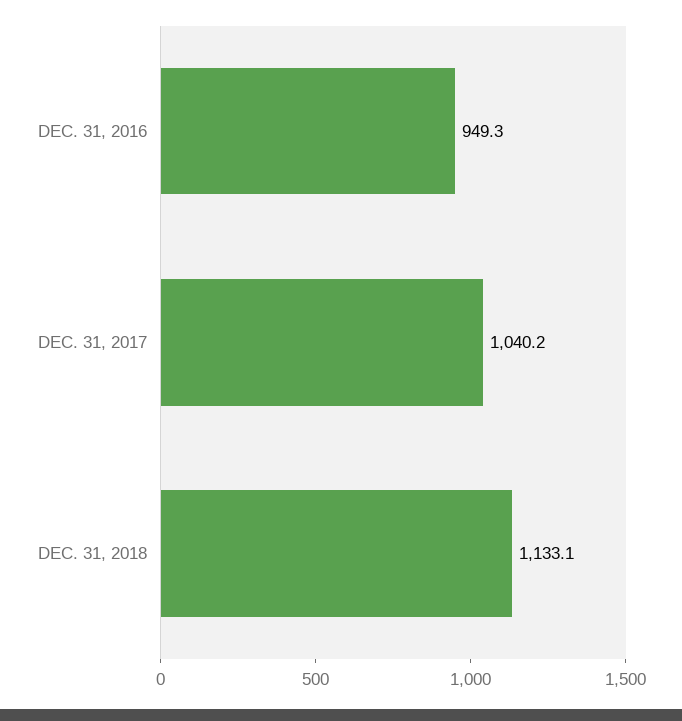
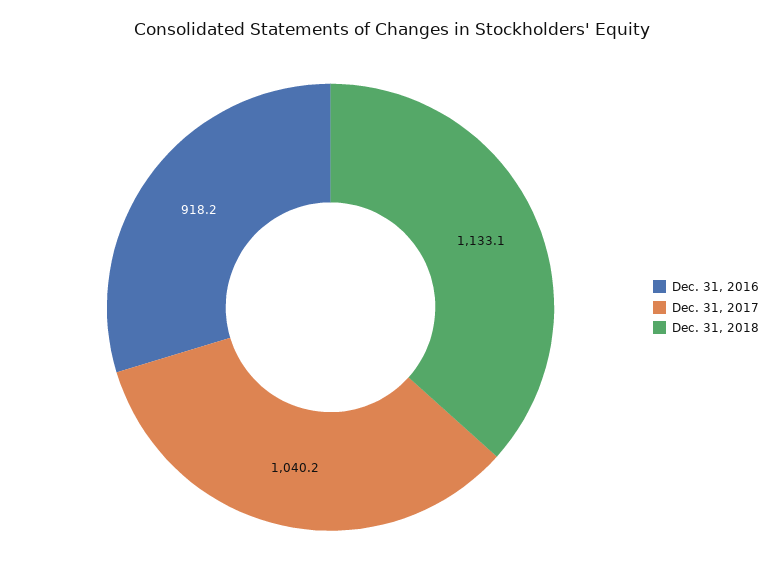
  {
-   "DEC. 31, 2016": 949.3,
+   "DEC. 31, 2016": 918.2,
    "DEC. 31, 2017": 1040.2,
    "DEC. 31, 2018": 1133.1
  }

